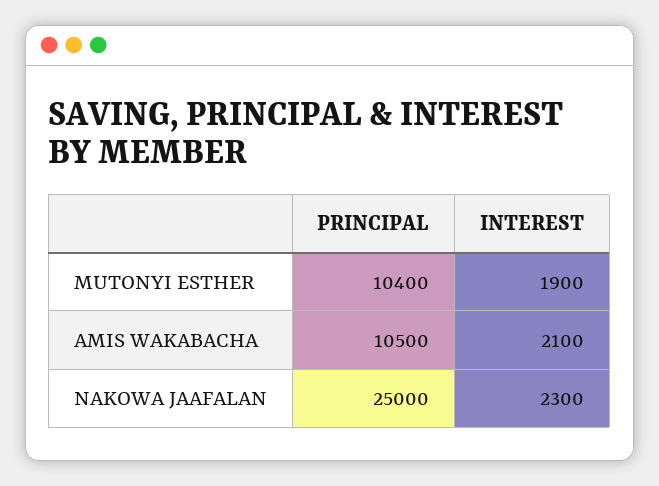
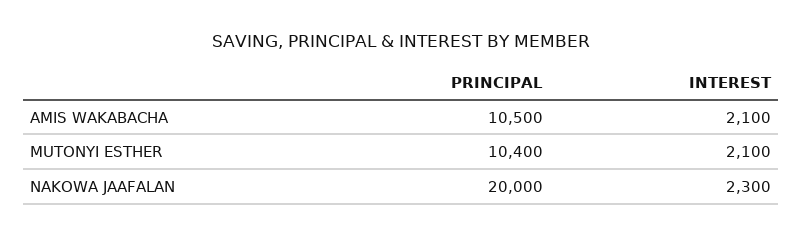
  {
    "PRINCIPAL": {
      "MUTONYI ESTHER": 10400,
      "AMIS WAKABACHA": 10500,
-     "NAKOWA JAAFALAN": 25000
+     "NAKOWA JAAFALAN": 20000
    },
    "INTEREST": {
-     "MUTONYI ESTHER": 1900,
+     "MUTONYI ESTHER": 2100,
      "AMIS WAKABACHA": 2100,
      "NAKOWA JAAFALAN": 2300
    }
  }

